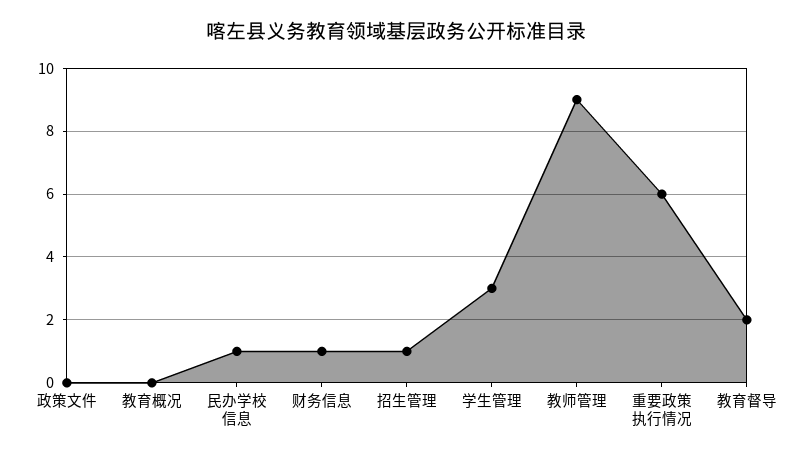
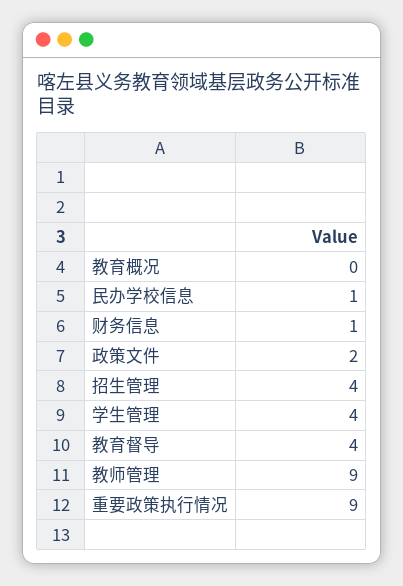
  {
-   "政策文件": 0,
+   "政策文件": 2,
    "教育概况": 0,
    "民办学校信息": 1,
    "财务信息": 1,
-   "招生管理": 1,
+   "招生管理": 4,
-   "学生管理": 3,
+   "学生管理": 4,
    "教师管理": 9,
-   "重要政策执行情况": 6,
+   "重要政策执行情况": 9,
-   "教育督导": 2
+   "教育督导": 4
  }

